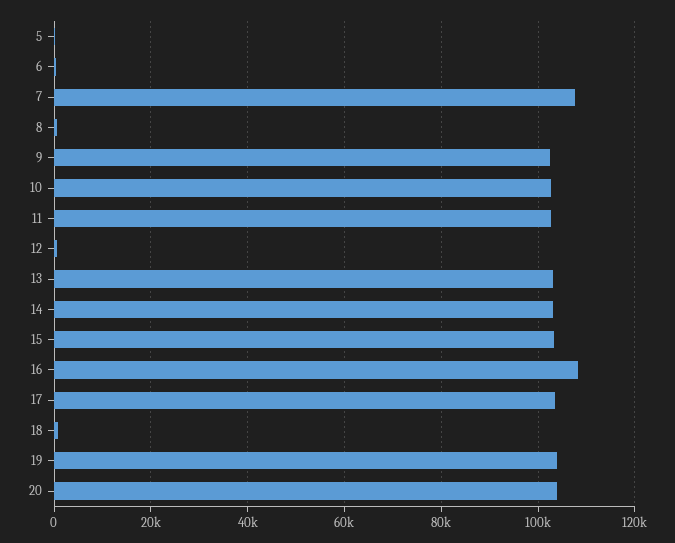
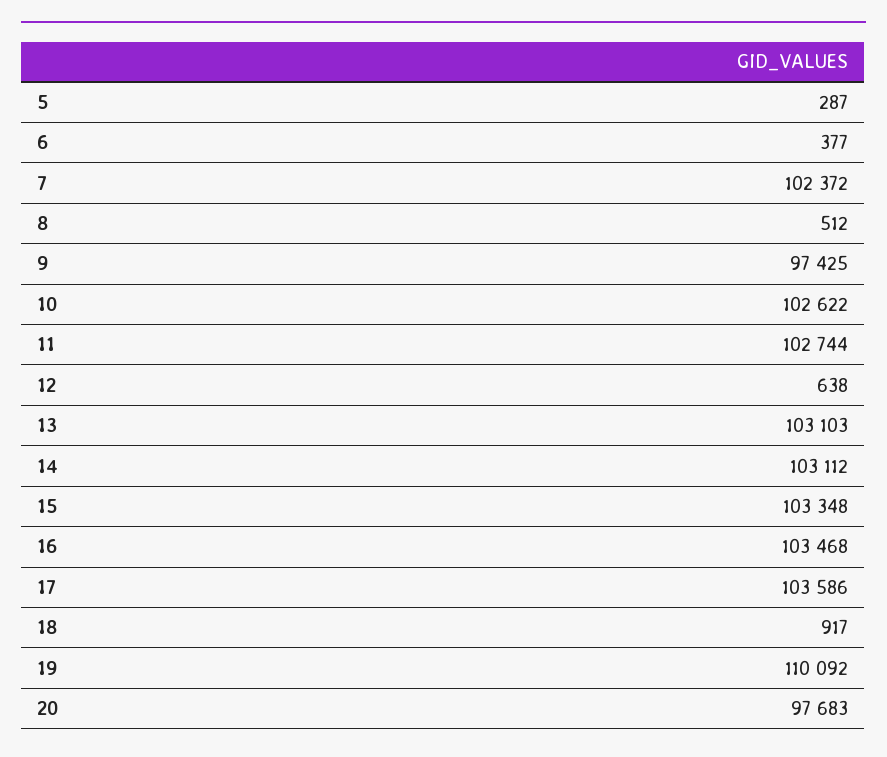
  {
    "5": 287,
    "6": 377,
-   "7": 108000,
+   "7": 102372,
    "8": 512,
-   "9": 102000,
+   "9": 97425,
    "10": 102622,
    "11": 102744,
    "12": 638,
    "13": 103103,
    "14": 103112,
    "15": 103348,
-   "16": 108000,
+   "16": 103468,
    "17": 103586,
    "18": 917,
-   "19": 104000,
+   "19": 110092,
-   "20": 104000
+   "20": 97683
  }

